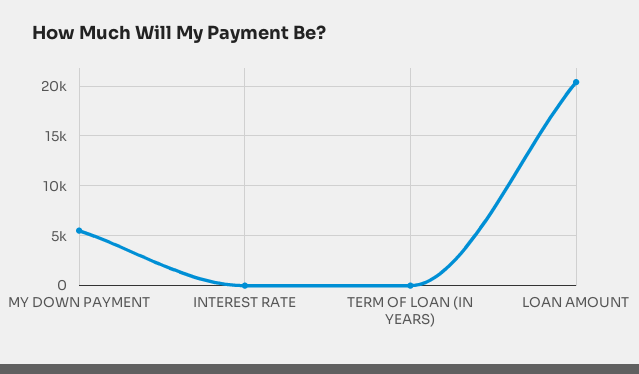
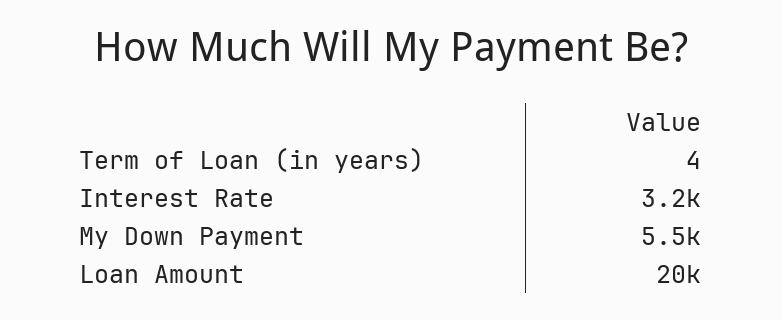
  {
    "MY DOWN PAYMENT": 5500,
-   "INTEREST RATE": 0,
+   "INTEREST RATE": 3200,
    "TERM OF LOAN (IN YEARS)": 4,
    "LOAN AMOUNT": 20000
  }

